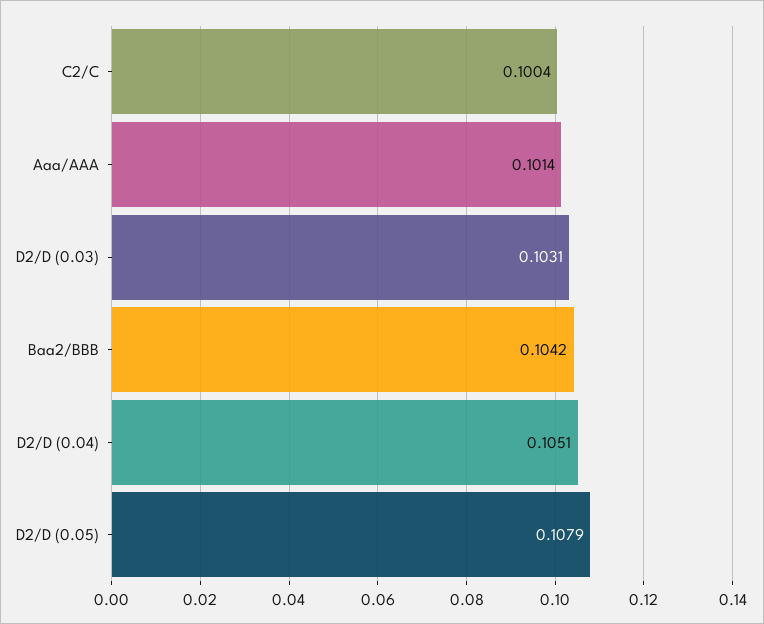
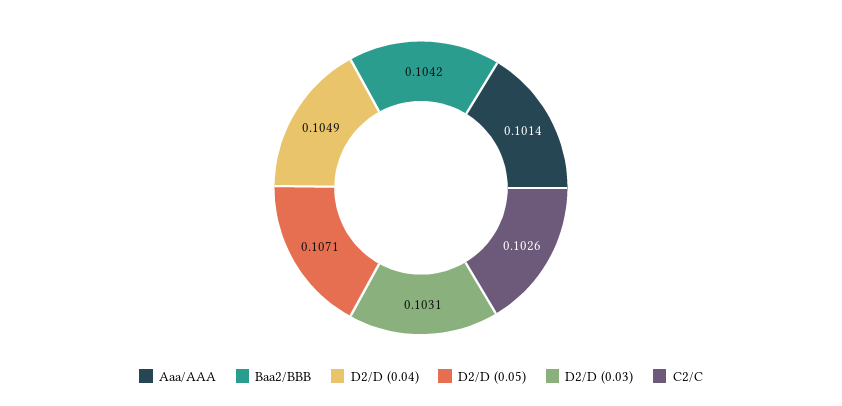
  {
-   "C2/C": 0.1004,
+   "C2/C": 0.1026,
    "Aaa/AAA": 0.1014,
    "D2/D (0.03)": 0.1031,
    "Baa2/BBB": 0.1042,
-   "D2/D (0.04)": 0.1051,
+   "D2/D (0.04)": 0.1049,
-   "D2/D (0.05)": 0.1079
+   "D2/D (0.05)": 0.1071
  }

